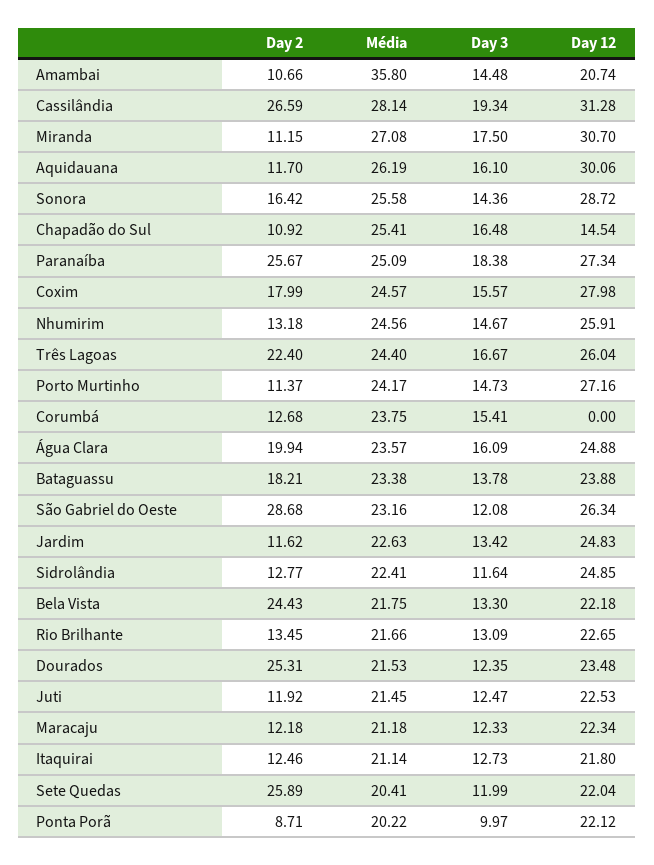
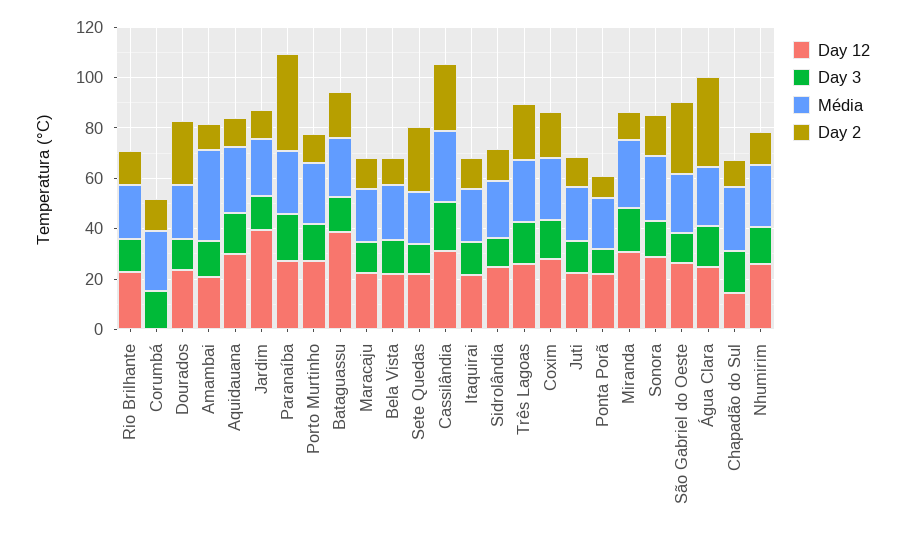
  {
    "Day 2": {
      "Amambai": 10.66,
      "Cassilândia": 26.59,
      "Miranda": 11.15,
      "Aquidauana": 11.7,
      "Sonora": 16.42,
      "Chapadão do Sul": 10.92,
-     "Paranaíba": 25.67,
+     "Paranaíba": 40,
      "Coxim": 17.99,
      "Nhumirim": 13.18,
      "Três Lagoas": 22.4,
      "Porto Murtinho": 11.37,
      "Corumbá": 12.68,
-     "Água Clara": 19.94,
+     "Água Clara": 35,
      "Bataguassu": 18.21,
      "São Gabriel do Oeste": 28.68,
      "Jardim": 11.62,
      "Sidrolândia": 12.77,
-     "Bela Vista": 24.43,
+     "Bela Vista": 10,
      "Rio Brilhante": 13.45,
      "Dourados": 25.31,
      "Juti": 11.92,
      "Maracaju": 12.18,
      "Itaquirai": 12.46,
      "Sete Quedas": 25.89,
      "Ponta Porã": 8.71
    },
    "Média": {
      "Amambai": 35.8,
      "Cassilândia": 28.14,
      "Miranda": 27.08,
      "Aquidauana": 26.19,
      "Sonora": 25.58,
      "Chapadão do Sul": 25.41,
      "Paranaíba": 25.09,
      "Coxim": 24.57,
      "Nhumirim": 24.56,
      "Três Lagoas": 24.4,
      "Porto Murtinho": 24.17,
      "Corumbá": 23.75,
      "Água Clara": 23.57,
      "Bataguassu": 23.38,
      "São Gabriel do Oeste": 23.16,
      "Jardim": 22.63,
      "Sidrolândia": 22.41,
      "Bela Vista": 21.75,
      "Rio Brilhante": 21.66,
      "Dourados": 21.53,
      "Juti": 21.45,
      "Maracaju": 21.18,
      "Itaquirai": 21.14,
      "Sete Quedas": 20.41,
      "Ponta Porã": 20.22
    },
    "Day 3": {
      "Amambai": 14.48,
      "Cassilândia": 19.34,
      "Miranda": 17.5,
      "Aquidauana": 16.1,
      "Sonora": 14.36,
      "Chapadão do Sul": 16.48,
      "Paranaíba": 18.38,
      "Coxim": 15.57,
      "Nhumirim": 14.67,
      "Três Lagoas": 16.67,
      "Porto Murtinho": 14.73,
      "Corumbá": 15.41,
      "Água Clara": 16.09,
      "Bataguassu": 13.78,
      "São Gabriel do Oeste": 12.08,
      "Jardim": 13.42,
      "Sidrolândia": 11.64,
      "Bela Vista": 13.3,
      "Rio Brilhante": 13.09,
      "Dourados": 12.35,
      "Juti": 12.47,
      "Maracaju": 12.33,
      "Itaquirai": 12.73,
      "Sete Quedas": 11.99,
      "Ponta Porã": 9.97
    },
    "Day 12": {
      "Amambai": 20.74,
      "Cassilândia": 31.28,
      "Miranda": 30.7,
      "Aquidauana": 30.06,
      "Sonora": 28.72,
      "Chapadão do Sul": 14.54,
      "Paranaíba": 27.34,
      "Coxim": 27.98,
      "Nhumirim": 25.91,
      "Três Lagoas": 26.04,
      "Porto Murtinho": 27.16,
      "Corumbá": 0,
      "Água Clara": 24.88,
-     "Bataguassu": 23.88,
+     "Bataguassu": 40,
      "São Gabriel do Oeste": 26.34,
-     "Jardim": 24.83,
+     "Jardim": 40,
      "Sidrolândia": 24.85,
      "Bela Vista": 22.18,
      "Rio Brilhante": 22.65,
      "Dourados": 23.48,
      "Juti": 22.53,
      "Maracaju": 22.34,
      "Itaquirai": 21.8,
      "Sete Quedas": 22.04,
      "Ponta Porã": 22.12
    }
  }

